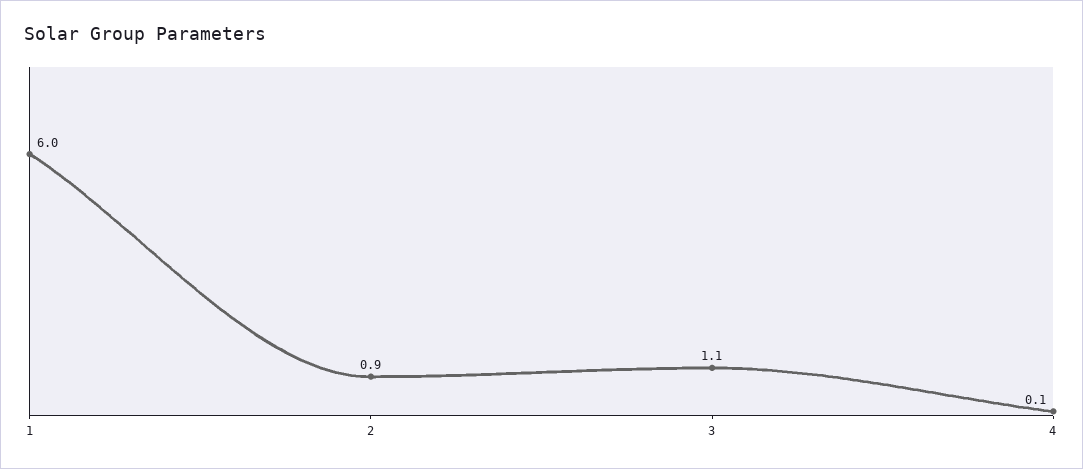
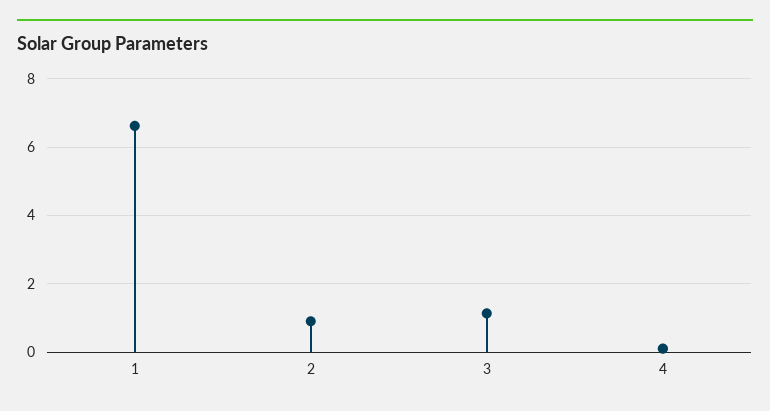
  {
-   "1": 6,
+   "1": 6.6,
    "2": 0.9,
    "3": 1.1,
    "4": 0.1
  }

